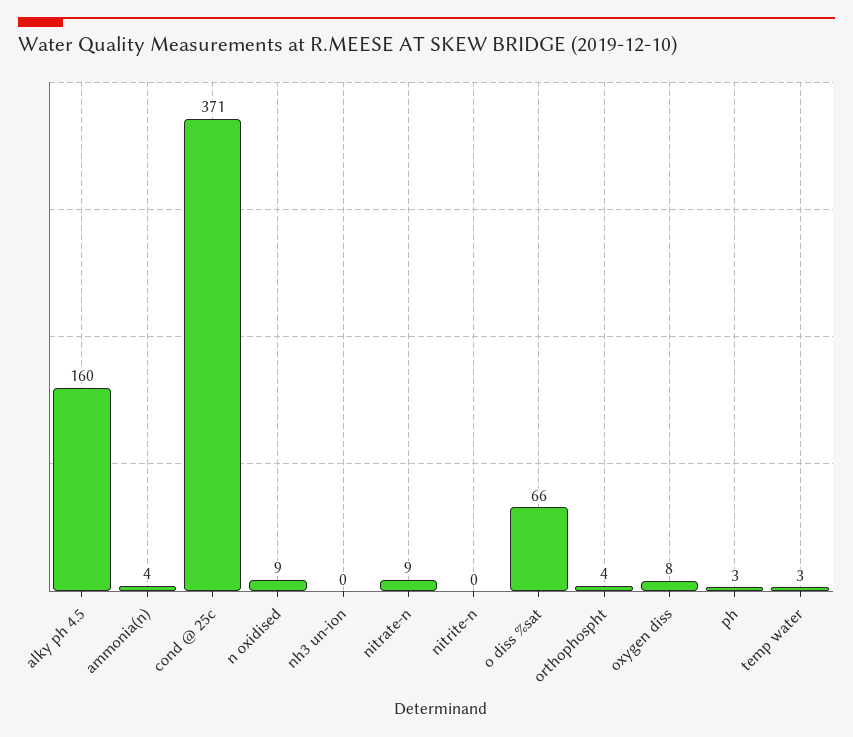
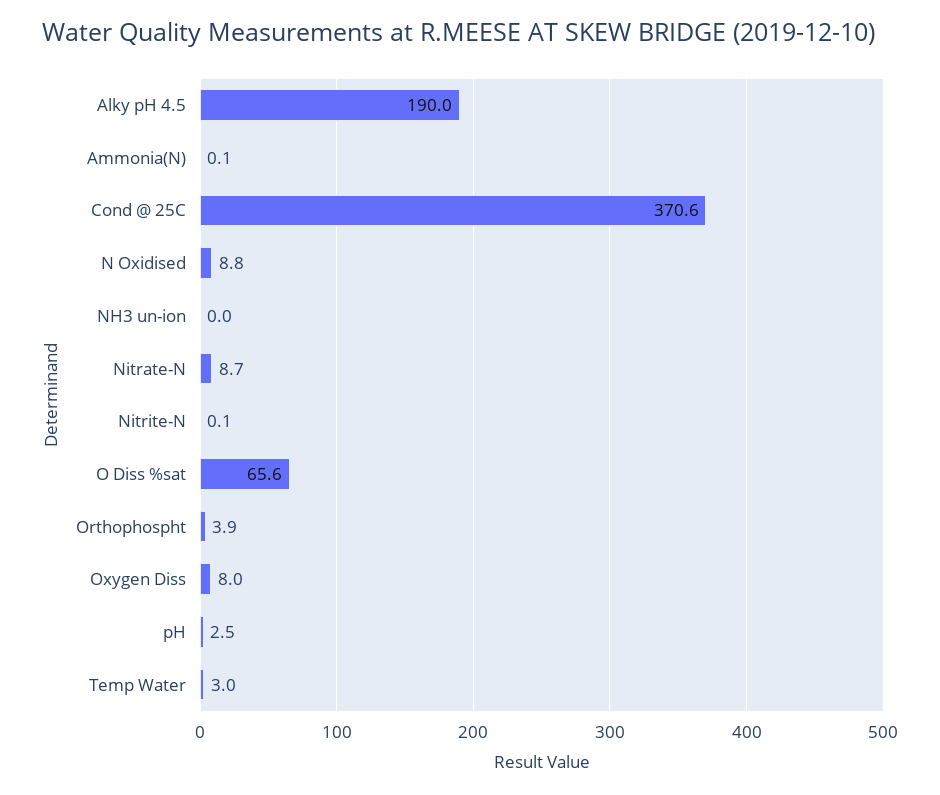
  {
-   "alky ph 4.5": 160,
+   "alky ph 4.5": 190,
-   "ammonia(n)": 4,
+   "ammonia(n)": 0.1,
    "cond @ 25c": 370.6,
    "n oxidised": 8.8,
    "nh3 un-ion": 0,
    "nitrate-n": 8.7,
    "nitrite-n": 0.1,
    "o diss %sat": 65.6,
    "orthophospht": 3.9,
    "oxygen diss": 8,
    "ph": 2.5,
    "temp water": 3
  }

